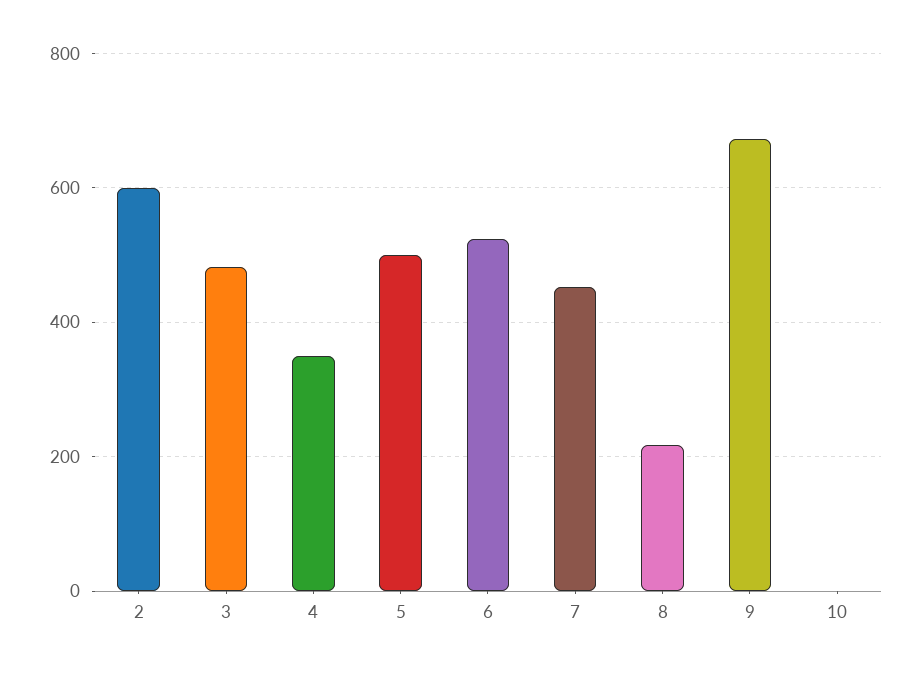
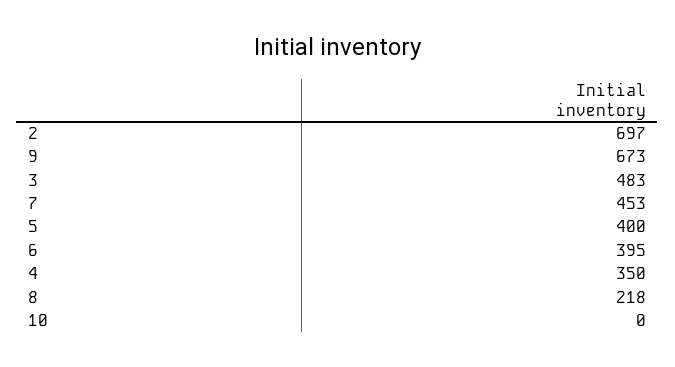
  {
-   "2": 600,
+   "2": 697,
    "3": 483,
    "4": 350,
-   "5": 500,
+   "5": 400,
-   "6": 520,
+   "6": 395,
    "7": 453,
    "8": 218,
    "9": 673,
    "10": 0
  }

